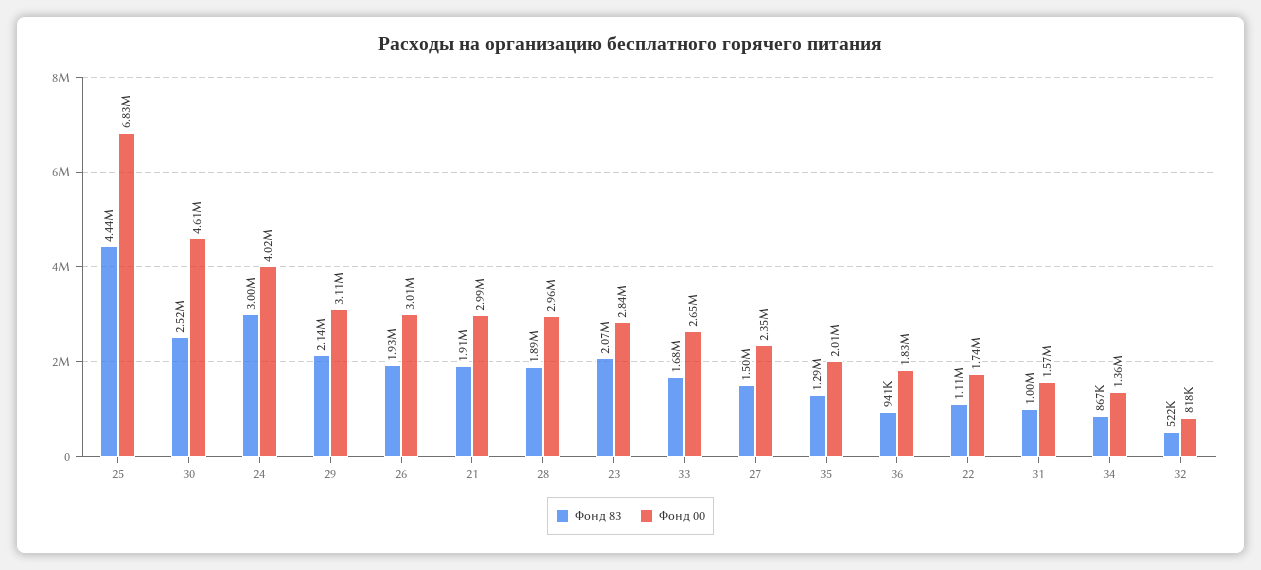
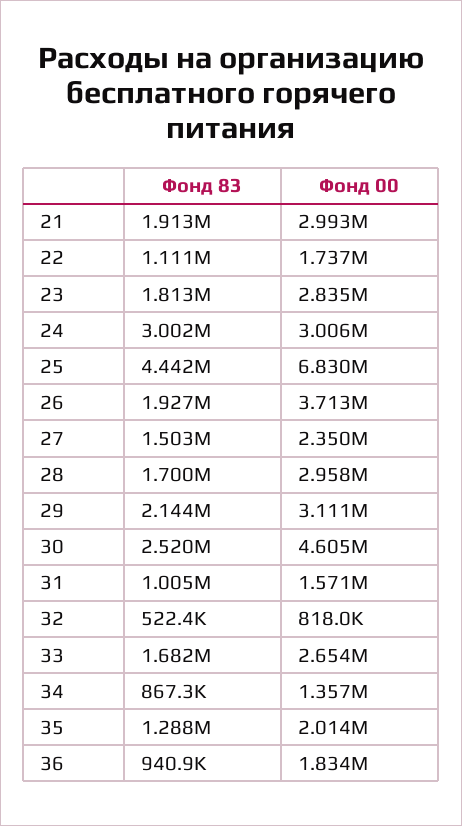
  {
    "Фонд 83": {
      "25": 4442000,
      "30": 2520000,
      "24": 3002000,
      "29": 2144000,
      "26": 1927000,
      "21": 1913000,
-     "28": 1890000,
+     "28": 1700000,
-     "23": 2070000,
+     "23": 1813000,
      "33": 1682000,
      "27": 1503000,
      "35": 1288000,
      "36": 940900,
      "22": 1111000,
      "31": 1005000,
      "34": 867300,
      "32": 522400
    },
    "Фонд 00": {
      "25": 6830000,
      "30": 4605000,
-     "24": 4020000,
+     "24": 3006000,
      "29": 3111000,
-     "26": 3010000,
+     "26": 3713000,
      "21": 2993000,
      "28": 2958000,
      "23": 2835000,
      "33": 2654000,
      "27": 2350000,
      "35": 2014000,
      "36": 1834000,
      "22": 1737000,
      "31": 1571000,
      "34": 1357000,
      "32": 818000
    }
  }

